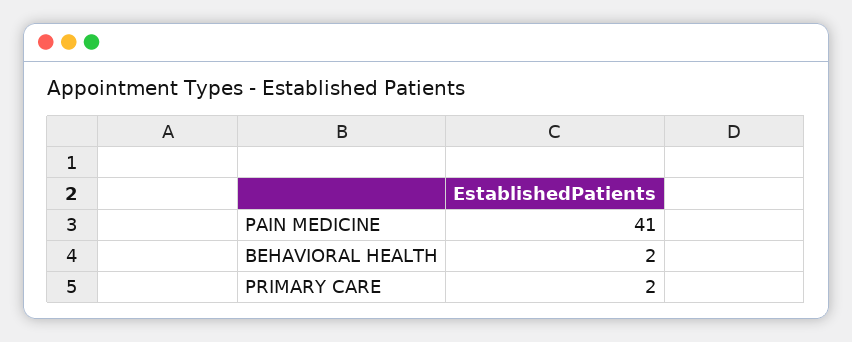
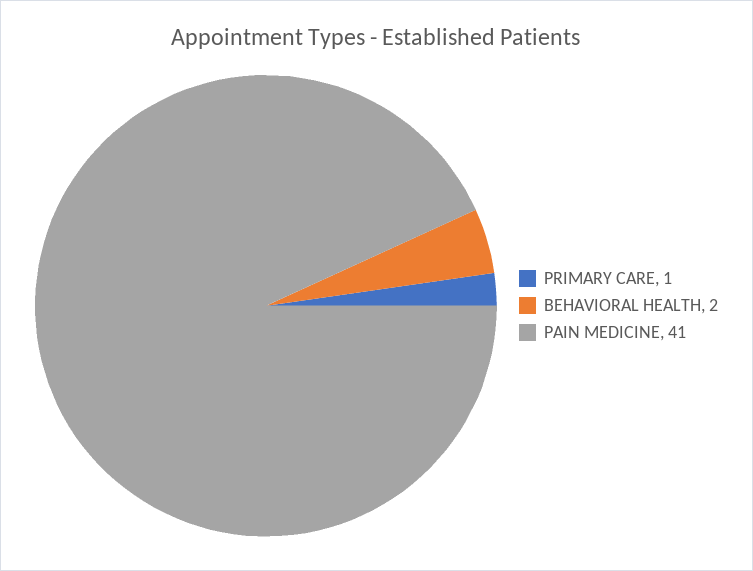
  {
    "PAIN MEDICINE": 41,
    "BEHAVIORAL HEALTH": 2,
-   "PRIMARY CARE": 2
+   "PRIMARY CARE": 1
  }

